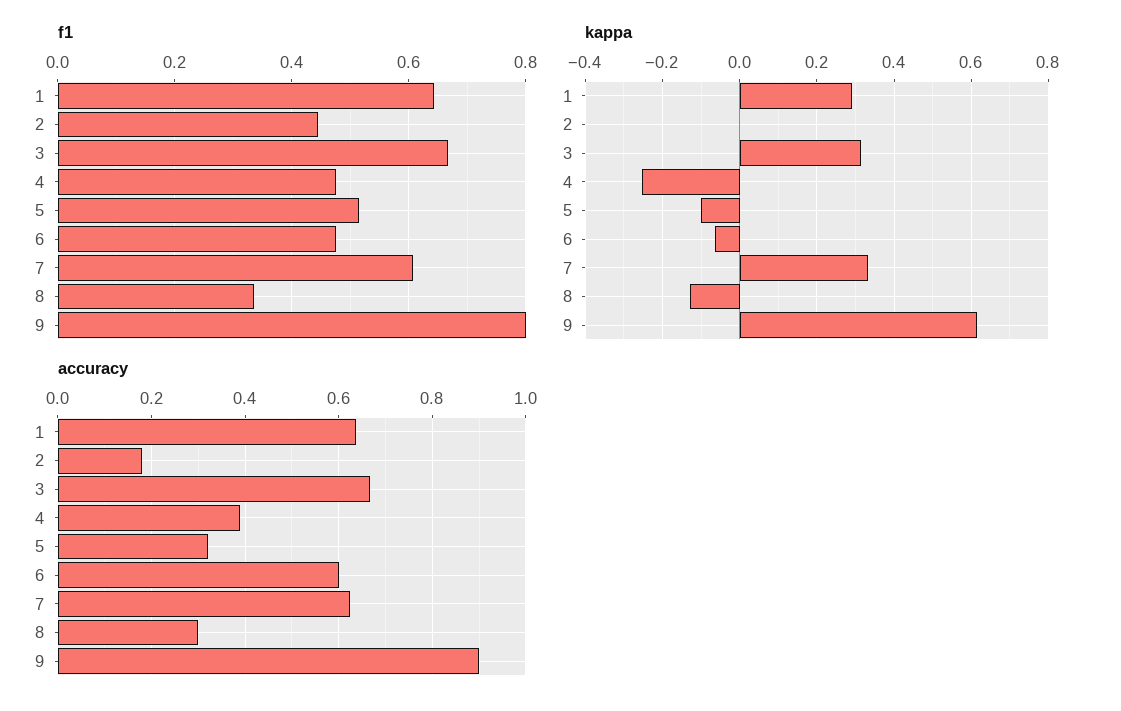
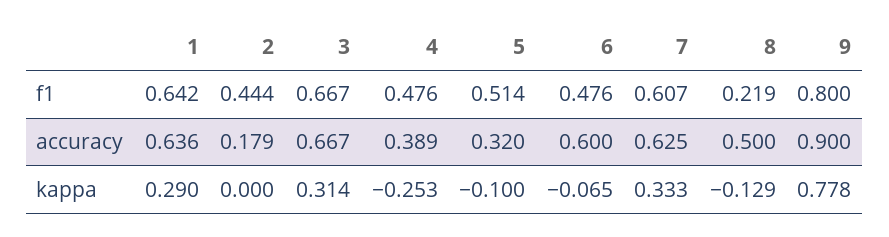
  {
    "f1": {
      "1": 0.642,
      "2": 0.444,
      "3": 0.667,
      "4": 0.476,
      "5": 0.514,
      "6": 0.476,
      "7": 0.607,
-     "8": 0.34,
+     "8": 0.219,
      "9": 0.8
    },
    "kappa": {
      "1": 0.29,
      "2": 0,
      "3": 0.314,
      "4": -0.253,
      "5": -0.1,
      "6": -0.065,
      "7": 0.333,
      "8": -0.129,
-     "9": 0.62
+     "9": 0.778
    },
    "accuracy": {
      "1": 0.636,
      "2": 0.179,
      "3": 0.667,
      "4": 0.389,
      "5": 0.32,
      "6": 0.6,
      "7": 0.625,
-     "8": 0.3,
+     "8": 0.5,
      "9": 0.9
    }
  }

